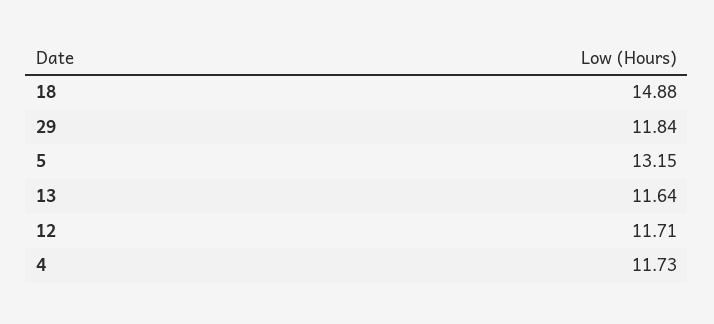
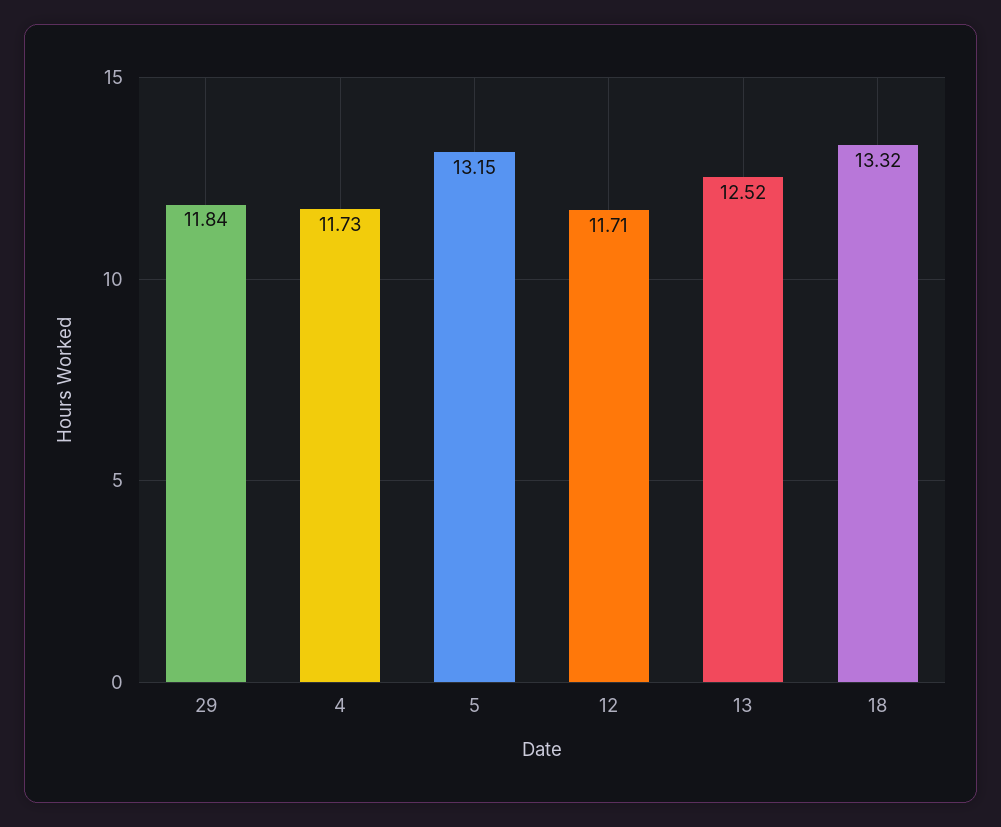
  {
-   "18": 14.88,
+   "18": 13.32,
    "29": 11.84,
    "5": 13.15,
-   "13": 11.64,
+   "13": 12.52,
    "12": 11.71,
    "4": 11.73
  }

